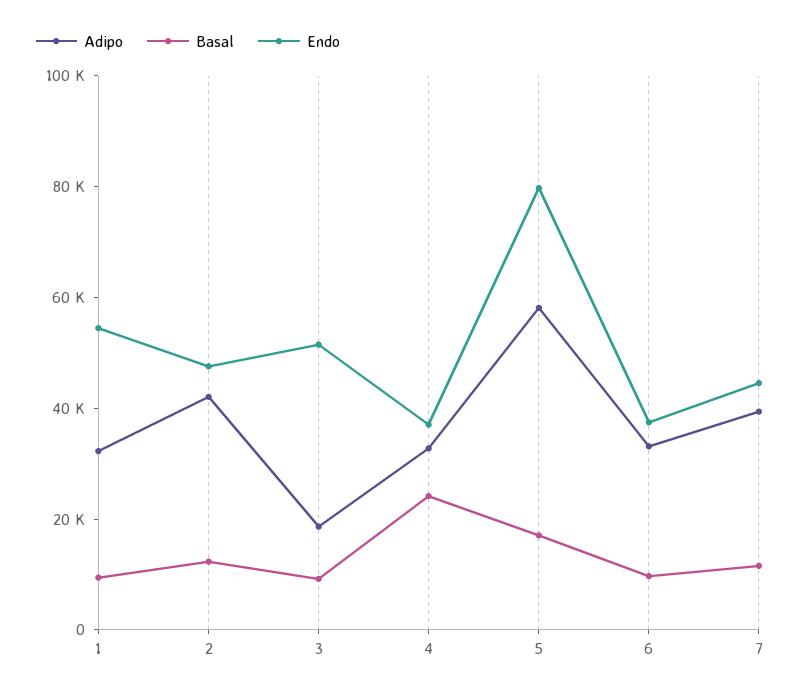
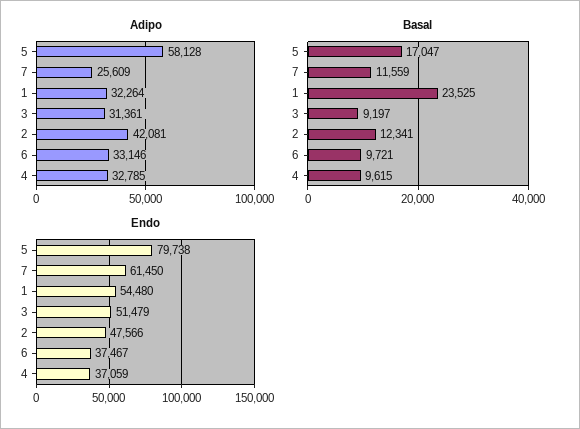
  {
    "Adipo": {
      "1": 32264,
      "2": 42081,
-     "3": 20000,
+     "3": 31361,
      "4": 32785,
      "5": 58128,
      "6": 33146,
-     "7": 40000
+     "7": 25609
    },
    "Basal": {
-     "1": 10000,
+     "1": 23525,
      "2": 12341,
      "3": 9197,
-     "4": 25000,
+     "4": 9615,
      "5": 17047,
      "6": 9721,
      "7": 11559
    },
    "Endo": {
      "1": 54480,
      "2": 47566,
      "3": 51479,
      "4": 37059,
      "5": 79738,
      "6": 37467,
-     "7": 45000
+     "7": 61450
    }
  }

